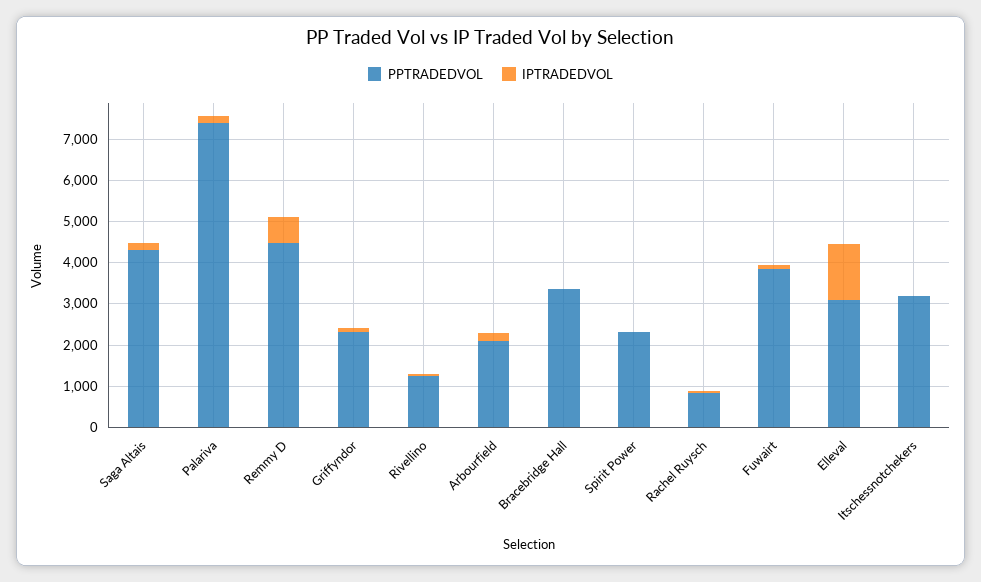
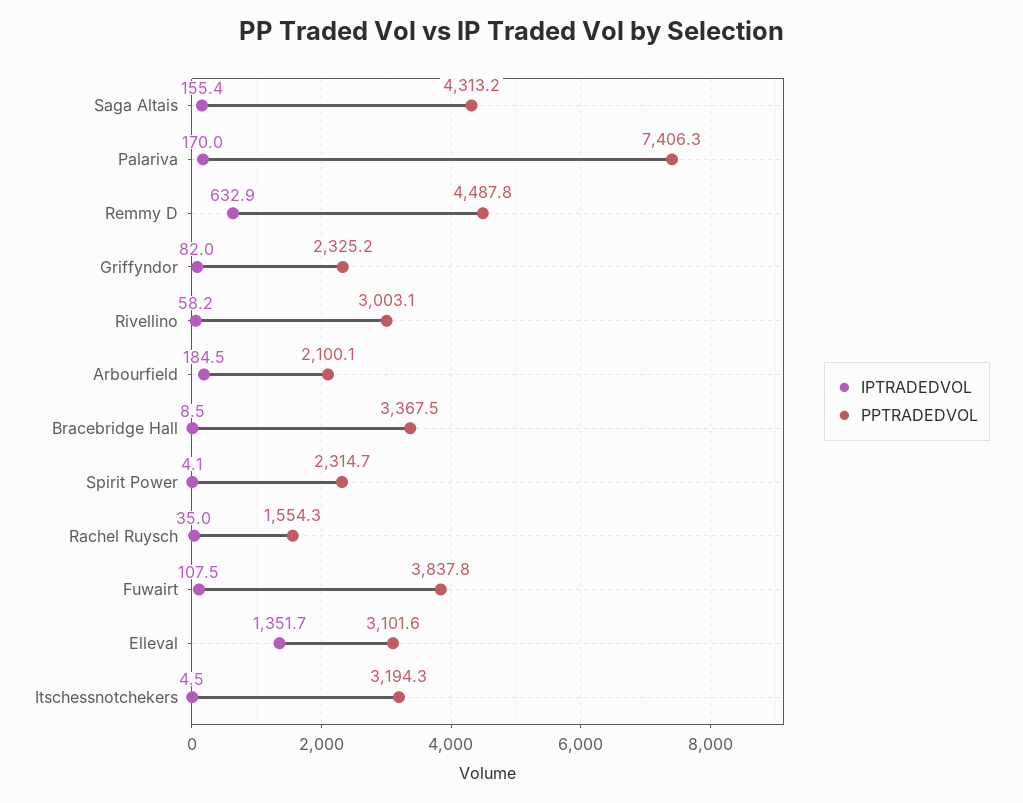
  {
    "PPTRADEDVOL": {
      "Saga Altais": 4313.2,
      "Palariva": 7406.3,
      "Remmy D": 4487.8,
      "Griffyndor": 2325.2,
-     "Rivellino": 1200,
+     "Rivellino": 3003.1,
      "Arbourfield": 2100.1,
      "Bracebridge Hall": 3367.5,
      "Spirit Power": 2314.7,
-     "Rachel Ruysch": 800,
+     "Rachel Ruysch": 1554.3,
      "Fuwairt": 3837.8,
      "Elleval": 3101.6,
      "Itschessnotchekers": 3194.3
    },
    "IPTRADEDVOL": {
      "Saga Altais": 155.4,
      "Palariva": 170,
      "Remmy D": 632.9,
      "Griffyndor": 82,
      "Rivellino": 58.2,
      "Arbourfield": 184.5,
      "Bracebridge Hall": 8.5,
      "Spirit Power": 4.1,
      "Rachel Ruysch": 35,
      "Fuwairt": 107.5,
      "Elleval": 1351.7,
      "Itschessnotchekers": 4.5
    }
  }

